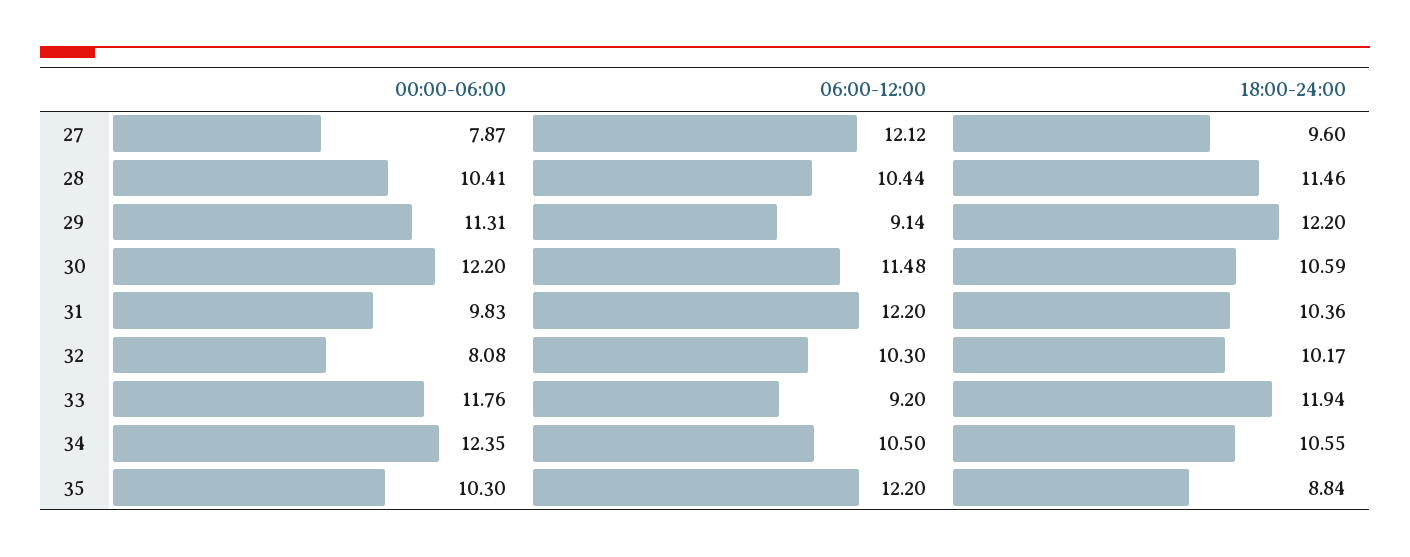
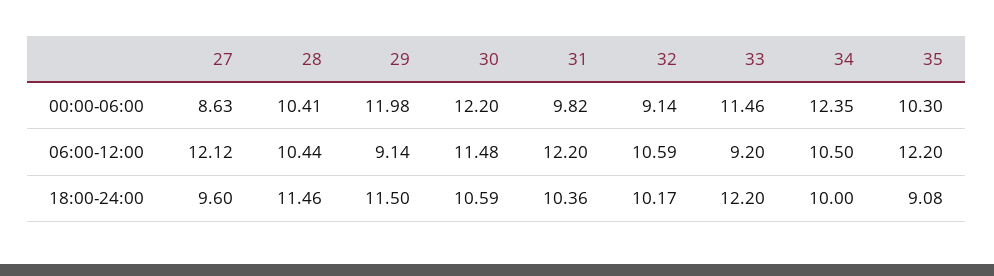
  {
    "00:00-06:00": {
-     "27": 7.87,
+     "27": 8.63,
      "28": 10.41,
-     "29": 11.31,
+     "29": 11.98,
      "30": 12.2,
-     "31": 9.83,
+     "31": 9.82,
-     "32": 8.08,
+     "32": 9.14,
-     "33": 11.76,
+     "33": 11.46,
      "34": 12.35,
      "35": 10.3
    },
    "06:00-12:00": {
      "27": 12.12,
      "28": 10.44,
      "29": 9.14,
      "30": 11.48,
      "31": 12.2,
-     "32": 10.3,
+     "32": 10.59,
      "33": 9.2,
      "34": 10.5,
      "35": 12.2
    },
    "18:00-24:00": {
      "27": 9.6,
      "28": 11.46,
-     "29": 12.2,
+     "29": 11.5,
      "30": 10.59,
      "31": 10.36,
      "32": 10.17,
-     "33": 11.94,
+     "33": 12.2,
-     "34": 10.55,
+     "34": 10,
-     "35": 8.84
+     "35": 9.08
    }
  }

